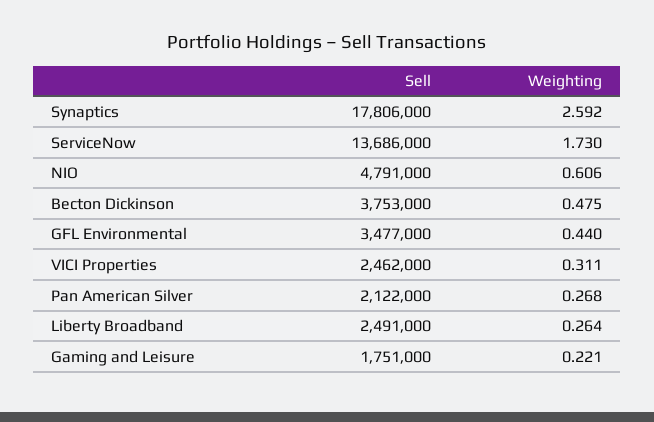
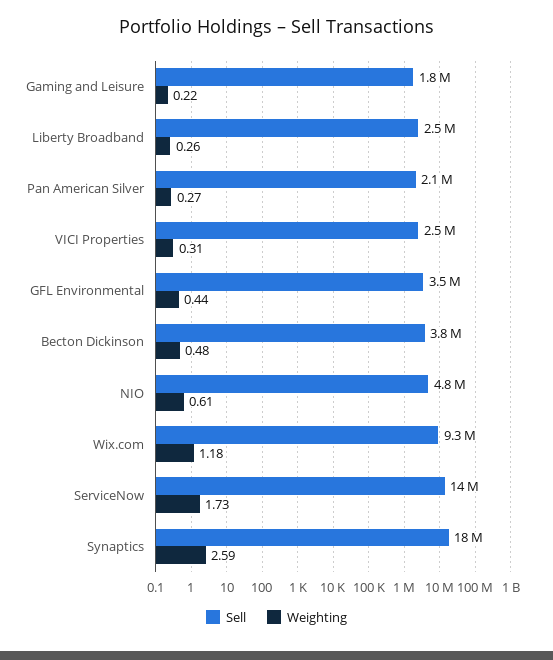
  {
    "Sell": {
      "Synaptics": 17806000,
      "ServiceNow": 13686000,
      "NIO": 4791000,
      "Becton Dickinson": 3753000,
      "GFL Environmental": 3477000,
      "VICI Properties": 2462000,
      "Pan American Silver": 2122000,
      "Liberty Broadband": 2491000,
-     "Gaming and Leisure": 1751000
+     "Gaming and Leisure": 1751000,
+     "Wix.com": 9300000
    },
    "Weighting": {
      "Synaptics": 2.592,
      "ServiceNow": 1.73,
      "NIO": 0.606,
      "Becton Dickinson": 0.475,
      "GFL Environmental": 0.44,
      "VICI Properties": 0.311,
      "Pan American Silver": 0.268,
      "Liberty Broadband": 0.264,
-     "Gaming and Leisure": 0.221
+     "Gaming and Leisure": 0.221,
+     "Wix.com": 1.18
    }
  }

